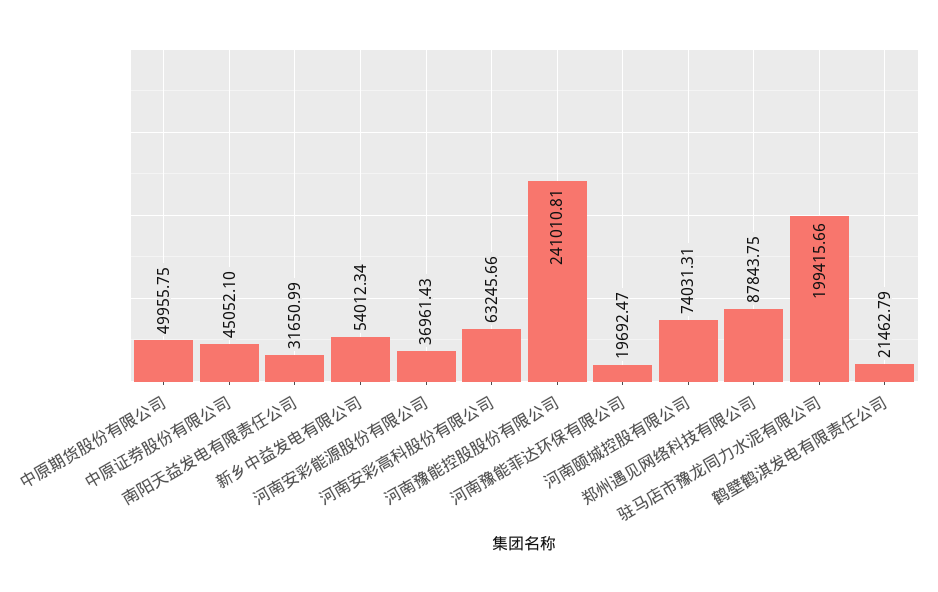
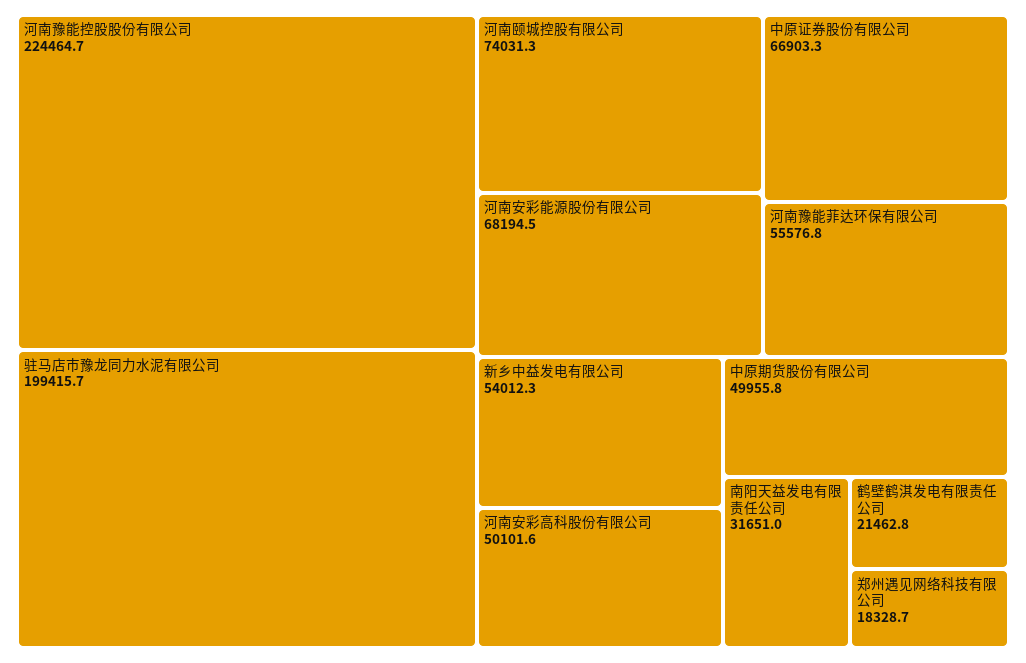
  {
    "中原期货股份有限公司": 49955.75,
-   "中原证券股份有限公司": 45052.1,
+   "中原证券股份有限公司": 66903.3,
    "南阳天益发电有限责任公司": 31650.99,
    "新乡中益发电有限公司": 54012.34,
-   "河南安彩能源股份有限公司": 36961.43,
+   "河南安彩能源股份有限公司": 68194.5,
-   "河南安彩高科股份有限公司": 63245.66,
+   "河南安彩高科股份有限公司": 50101.6,
-   "河南豫能控股股份有限公司": 241010.81,
+   "河南豫能控股股份有限公司": 224464.7,
-   "河南豫能菲达环保有限公司": 19692.47,
+   "河南豫能菲达环保有限公司": 55576.8,
    "河南颐城控股有限公司": 74031.31,
-   "郑州遇见网络科技有限公司": 87843.75,
+   "郑州遇见网络科技有限公司": 18328.7,
    "驻马店市豫龙同力水泥有限公司": 199415.66,
    "鹤壁鹤淇发电有限责任公司": 21462.79
  }

